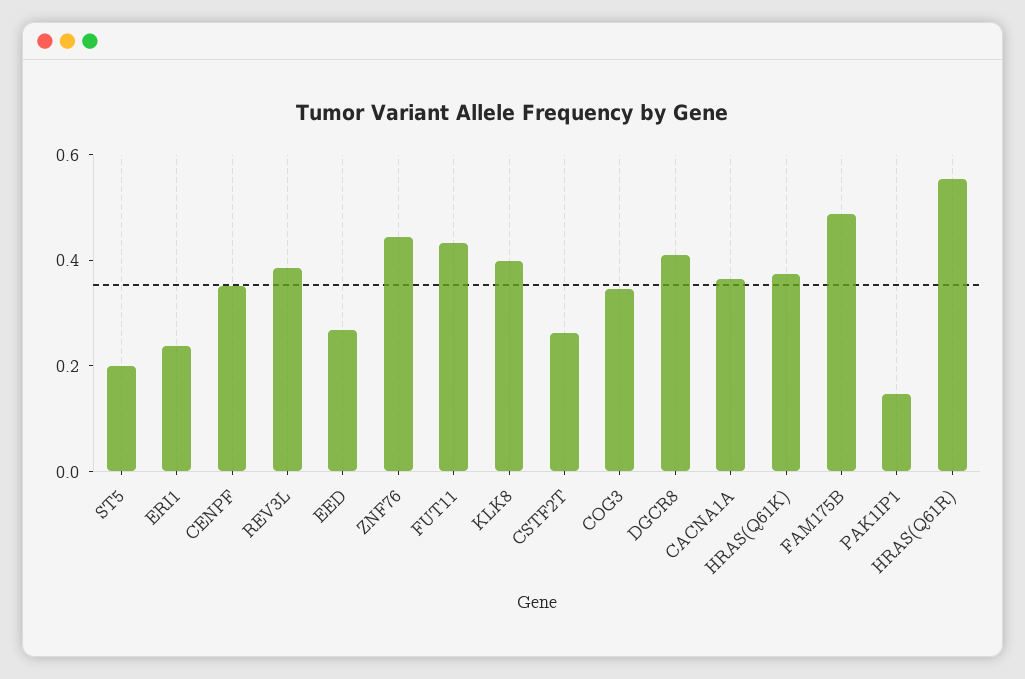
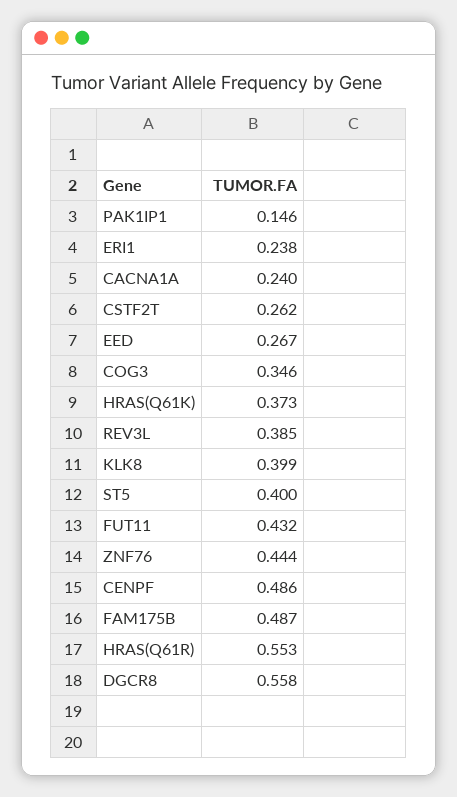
  {
-   "ST5": 0.2,
+   "ST5": 0.4,
    "ERI1": 0.238,
-   "CENPF": 0.35,
+   "CENPF": 0.486,
    "REV3L": 0.385,
    "EED": 0.267,
    "ZNF76": 0.444,
    "FUT11": 0.432,
    "KLK8": 0.399,
    "CSTF2T": 0.262,
    "COG3": 0.346,
-   "DGCR8": 0.4,
+   "DGCR8": 0.558,
-   "CACNA1A": 0.35,
+   "CACNA1A": 0.24,
    "HRAS(Q61K)": 0.373,
    "FAM175B": 0.487,
    "PAK1IP1": 0.146,
    "HRAS(Q61R)": 0.553
  }

